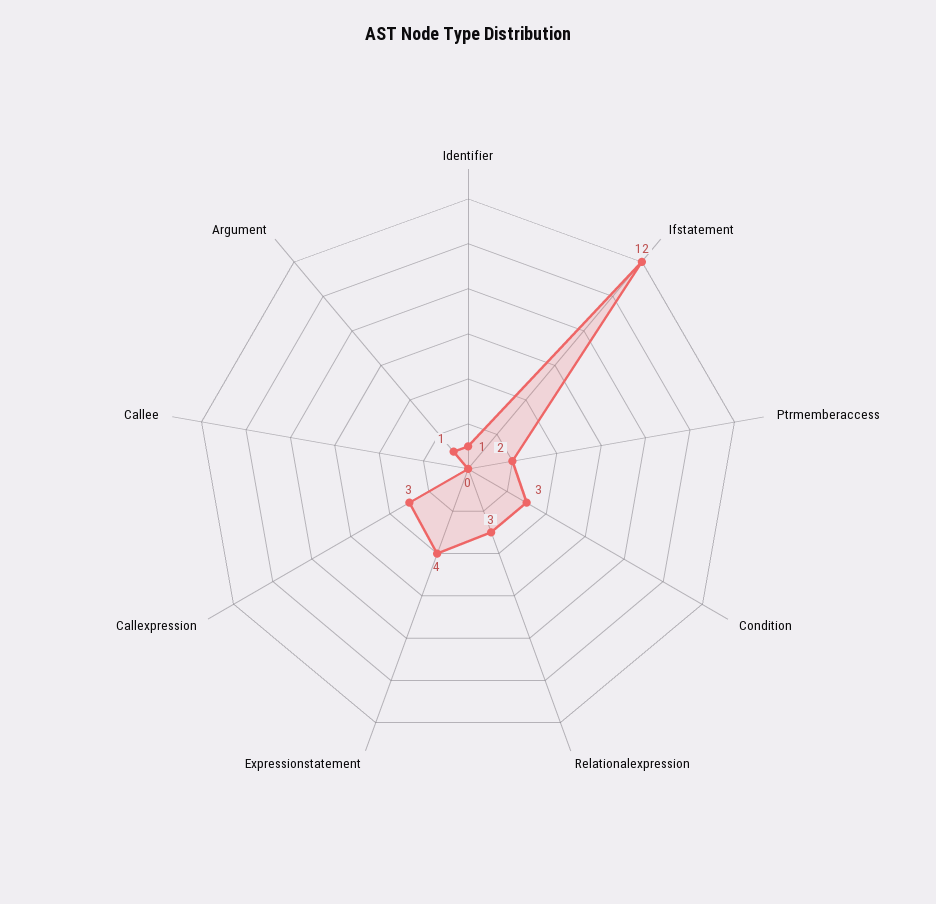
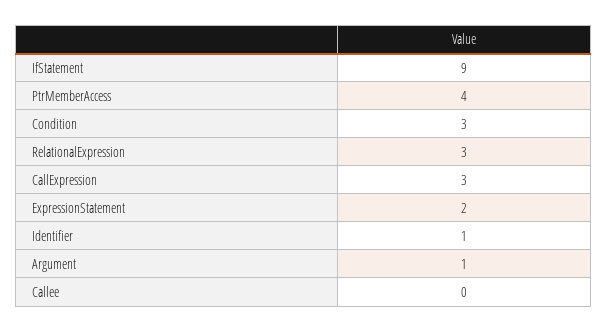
  {
    "Identifier": 1,
-   "Ifstatement": 12,
+   "Ifstatement": 9,
-   "Ptrmemberaccess": 2,
+   "Ptrmemberaccess": 4,
    "Condition": 3,
    "Relationalexpression": 3,
-   "Expressionstatement": 4,
+   "Expressionstatement": 2,
    "Callexpression": 3,
    "Callee": 0,
    "Argument": 1
  }

